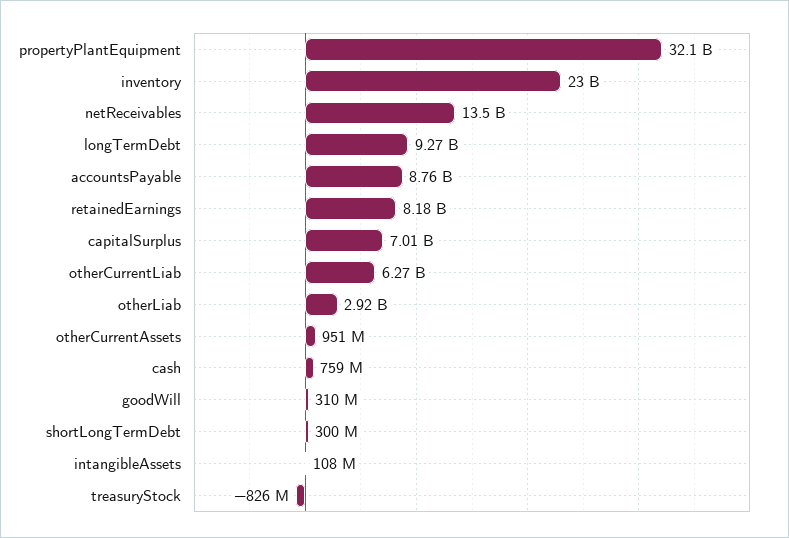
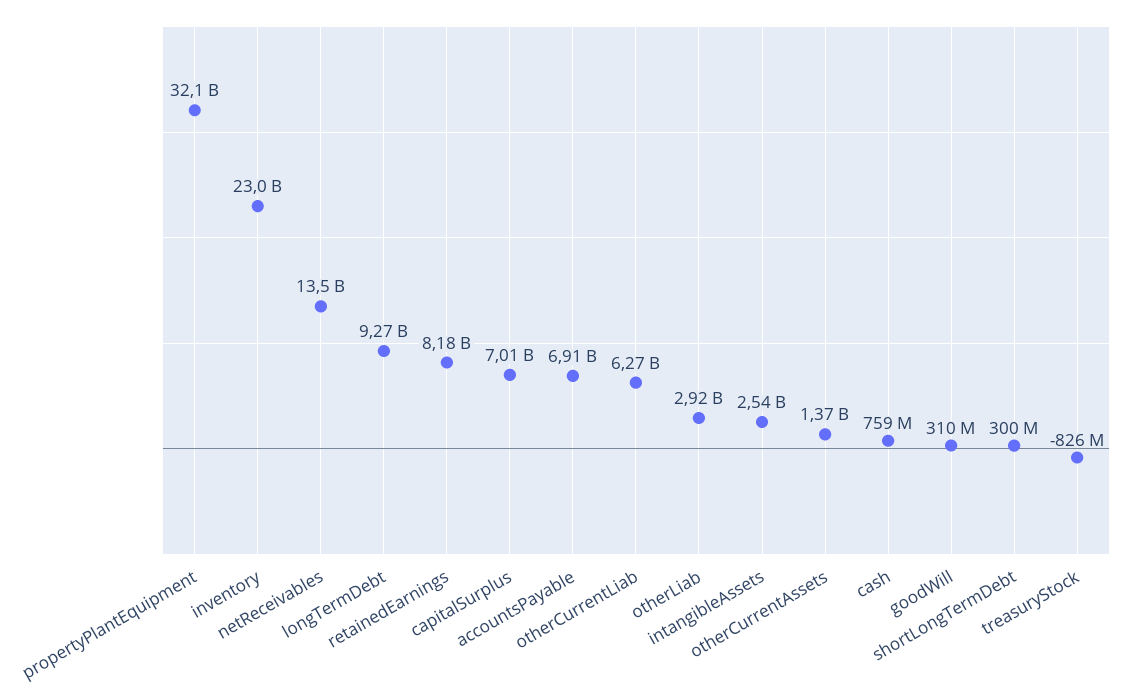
  {
    "propertyPlantEquipment": 32100000000,
    "inventory": 23000000000,
    "netReceivables": 13500000000,
    "longTermDebt": 9270000000,
-   "accountsPayable": 8760000000,
+   "accountsPayable": 6910000000,
    "retainedEarnings": 8180000000,
    "capitalSurplus": 7010000000,
    "otherCurrentLiab": 6270000000,
    "otherLiab": 2920000000,
-   "otherCurrentAssets": 951000000,
+   "otherCurrentAssets": 1370000000,
    "cash": 759000000,
    "goodWill": 310000000,
    "shortLongTermDebt": 300000000,
-   "intangibleAssets": 108000000,
+   "intangibleAssets": 2540000000,
    "treasuryStock": -826000000
  }

